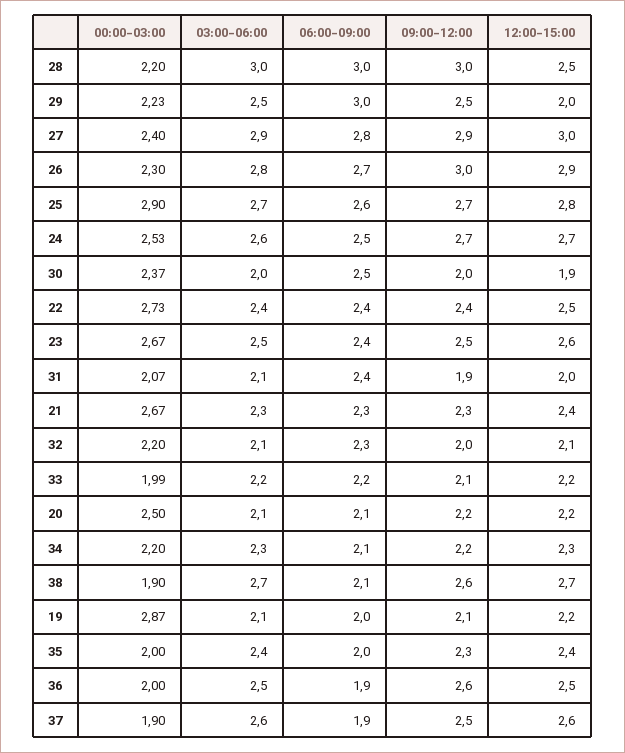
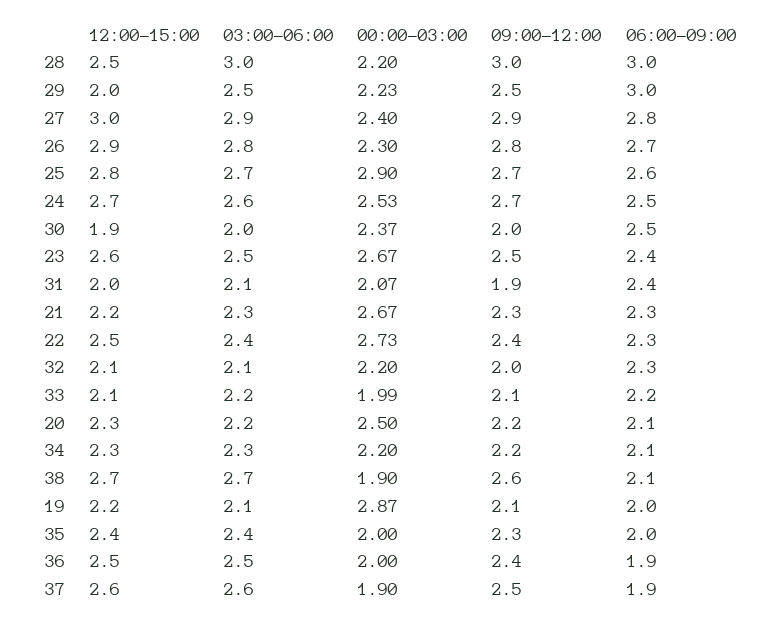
  {
    "00:00-03:00": {
      "28": 2.2,
      "29": 2.23,
      "27": 2.4,
      "26": 2.3,
      "25": 2.9,
      "24": 2.53,
      "30": 2.37,
      "22": 2.73,
      "23": 2.67,
      "31": 2.07,
      "21": 2.67,
      "32": 2.2,
      "33": 1.99,
      "20": 2.5,
      "34": 2.2,
      "38": 1.9,
      "19": 2.87,
      "35": 2,
      "36": 2,
      "37": 1.9
    },
    "03:00-06:00": {
      "28": 3,
      "29": 2.5,
      "27": 2.9,
      "26": 2.8,
      "25": 2.7,
      "24": 2.6,
      "30": 2,
      "22": 2.4,
      "23": 2.5,
      "31": 2.1,
      "21": 2.3,
      "32": 2.1,
      "33": 2.2,
-     "20": 2.1,
+     "20": 2.2,
      "34": 2.3,
      "38": 2.7,
      "19": 2.1,
      "35": 2.4,
      "36": 2.5,
      "37": 2.6
    },
    "06:00-09:00": {
      "28": 3,
      "29": 3,
      "27": 2.8,
      "26": 2.7,
      "25": 2.6,
      "24": 2.5,
      "30": 2.5,
-     "22": 2.4,
+     "22": 2.3,
      "23": 2.4,
      "31": 2.4,
      "21": 2.3,
      "32": 2.3,
      "33": 2.2,
      "20": 2.1,
      "34": 2.1,
      "38": 2.1,
      "19": 2,
      "35": 2,
      "36": 1.9,
      "37": 1.9
    },
    "09:00-12:00": {
      "28": 3,
      "29": 2.5,
      "27": 2.9,
-     "26": 3,
+     "26": 2.8,
      "25": 2.7,
      "24": 2.7,
      "30": 2,
      "22": 2.4,
      "23": 2.5,
      "31": 1.9,
      "21": 2.3,
      "32": 2,
      "33": 2.1,
      "20": 2.2,
      "34": 2.2,
      "38": 2.6,
      "19": 2.1,
      "35": 2.3,
-     "36": 2.6,
+     "36": 2.4,
      "37": 2.5
    },
    "12:00-15:00": {
      "28": 2.5,
      "29": 2,
      "27": 3,
      "26": 2.9,
      "25": 2.8,
      "24": 2.7,
      "30": 1.9,
      "22": 2.5,
      "23": 2.6,
      "31": 2,
-     "21": 2.4,
+     "21": 2.2,
      "32": 2.1,
-     "33": 2.2,
+     "33": 2.1,
-     "20": 2.2,
+     "20": 2.3,
      "34": 2.3,
      "38": 2.7,
      "19": 2.2,
      "35": 2.4,
      "36": 2.5,
      "37": 2.6
    }
  }

